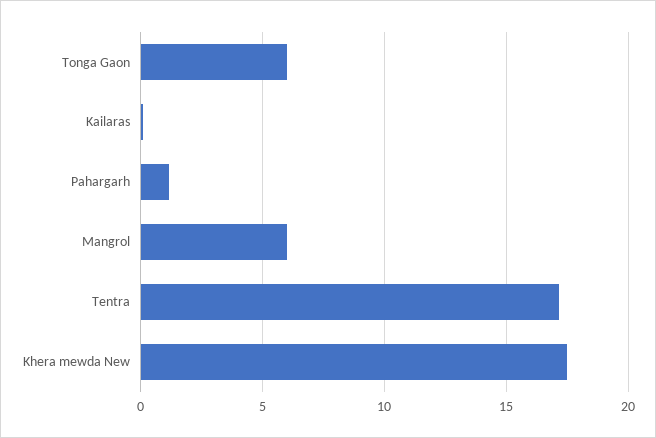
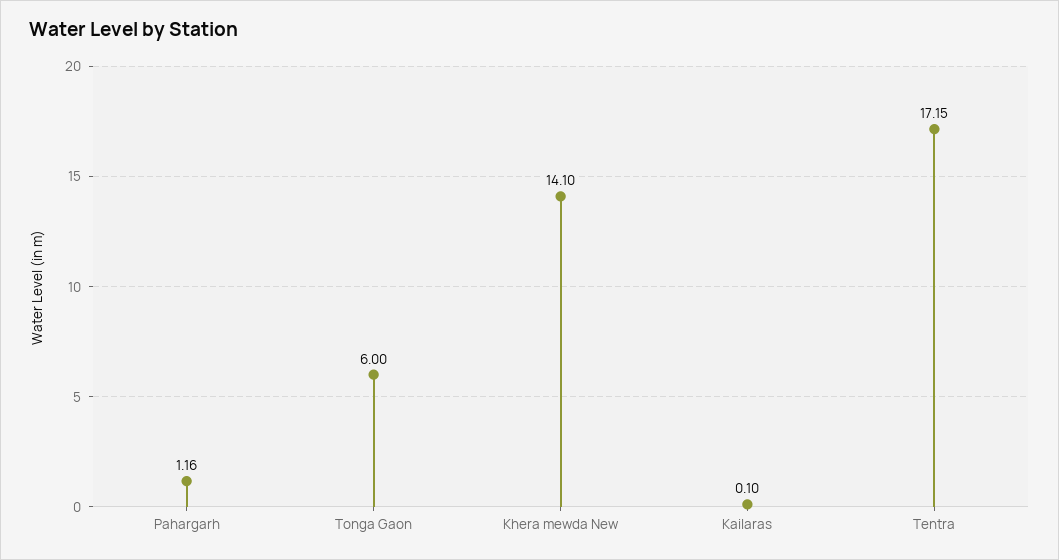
  {
    "Tonga Gaon": 6,
    "Kailaras": 0.1,
    "Pahargarh": 1.16,
-   "Mangrol": 6,
    "Tentra": 17.15,
-   "Khera mewda New": 17.5
+   "Khera mewda New": 14.1
  }

